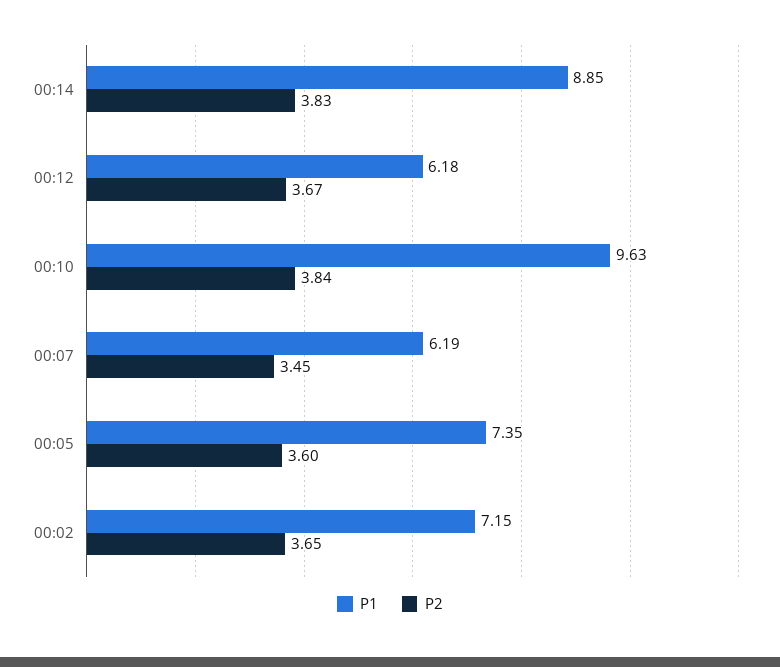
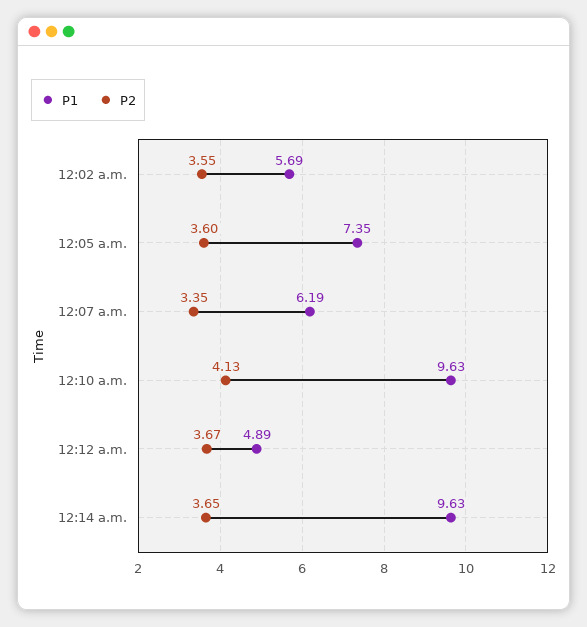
  {
    "P1": {
-     "00:14": 8.85,
+     "00:14": 9.63,
-     "00:12": 6.18,
+     "00:12": 4.89,
      "00:10": 9.63,
      "00:07": 6.19,
      "00:05": 7.35,
-     "00:02": 7.15
+     "00:02": 5.69
    },
    "P2": {
-     "00:14": 3.83,
+     "00:14": 3.65,
      "00:12": 3.67,
-     "00:10": 3.84,
+     "00:10": 4.13,
-     "00:07": 3.45,
+     "00:07": 3.35,
      "00:05": 3.6,
-     "00:02": 3.65
+     "00:02": 3.55
    }
  }

